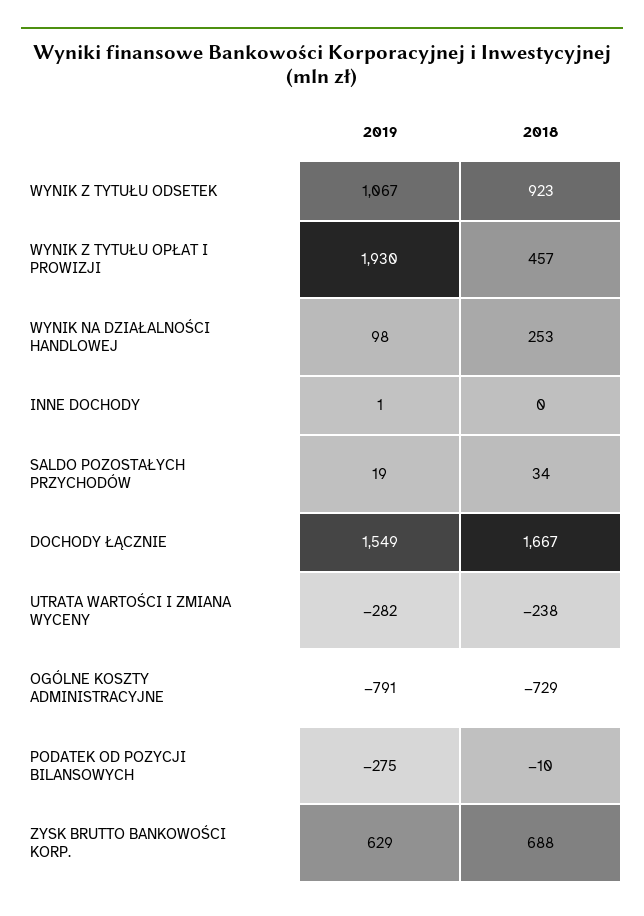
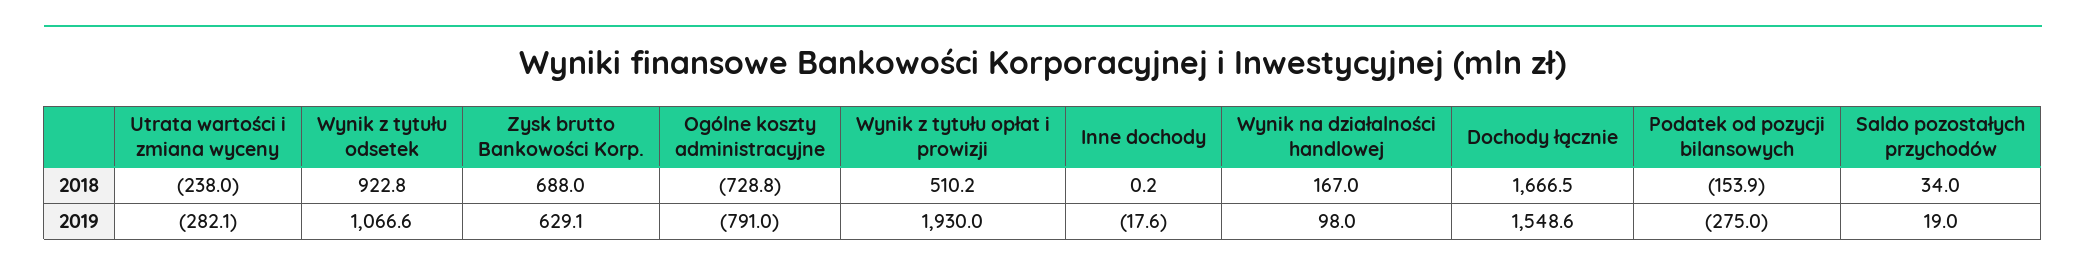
  {
    "2019": {
      "WYNIK Z TYTUŁU ODSETEK": 1066.6,
      "WYNIK Z TYTUŁU OPŁAT I PROWIZJI": 1930,
      "WYNIK NA DZIAŁALNOŚCI HANDLOWEJ": 98,
-     "INNE DOCHODY": 1,
+     "INNE DOCHODY": -17.6,
      "SALDO POZOSTAŁYCH PRZYCHODÓW": 19,
      "DOCHODY ŁĄCZNIE": 1548.6,
      "UTRATA WARTOŚCI I ZMIANA WYCENY": -282.1,
      "OGÓLNE KOSZTY ADMINISTRACYJNE": -791,
      "PODATEK OD POZYCJI BILANSOWYCH": -275,
      "ZYSK BRUTTO BANKOWOŚCI KORP.": 629.1
    },
    "2018": {
      "WYNIK Z TYTUŁU ODSETEK": 922.8,
-     "WYNIK Z TYTUŁU OPŁAT I PROWIZJI": 457,
+     "WYNIK Z TYTUŁU OPŁAT I PROWIZJI": 510.2,
-     "WYNIK NA DZIAŁALNOŚCI HANDLOWEJ": 253,
+     "WYNIK NA DZIAŁALNOŚCI HANDLOWEJ": 167,
      "INNE DOCHODY": 0.2,
      "SALDO POZOSTAŁYCH PRZYCHODÓW": 34,
      "DOCHODY ŁĄCZNIE": 1666.5,
      "UTRATA WARTOŚCI I ZMIANA WYCENY": -238,
      "OGÓLNE KOSZTY ADMINISTRACYJNE": -728.8,
-     "PODATEK OD POZYCJI BILANSOWYCH": -10,
+     "PODATEK OD POZYCJI BILANSOWYCH": -153.9,
      "ZYSK BRUTTO BANKOWOŚCI KORP.": 688
    }
  }

